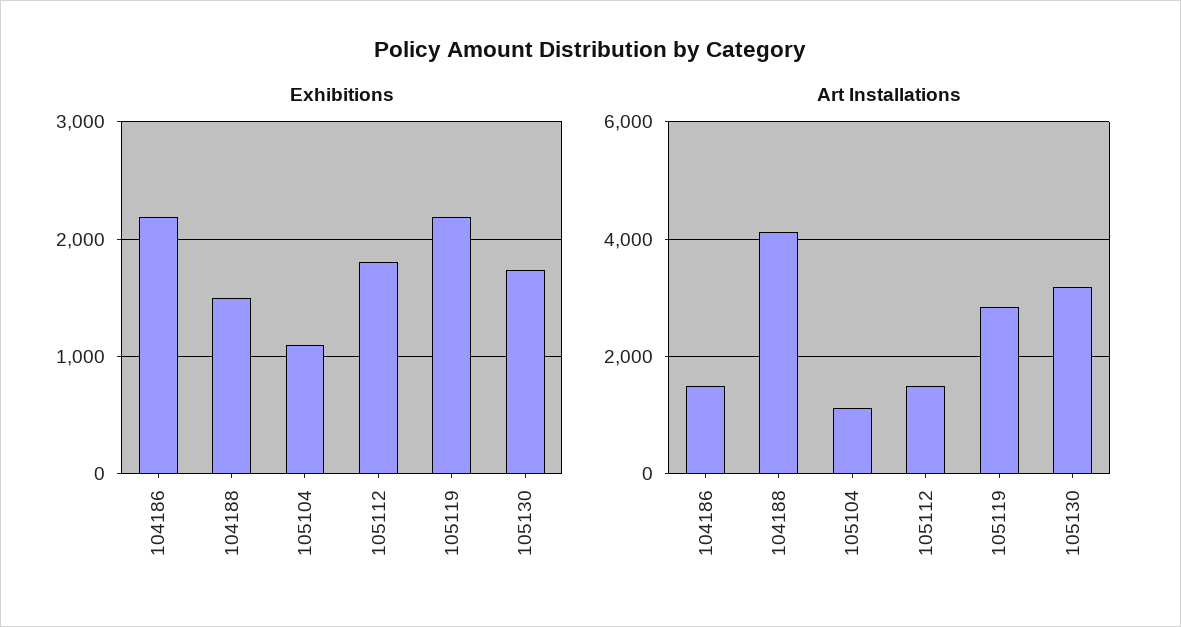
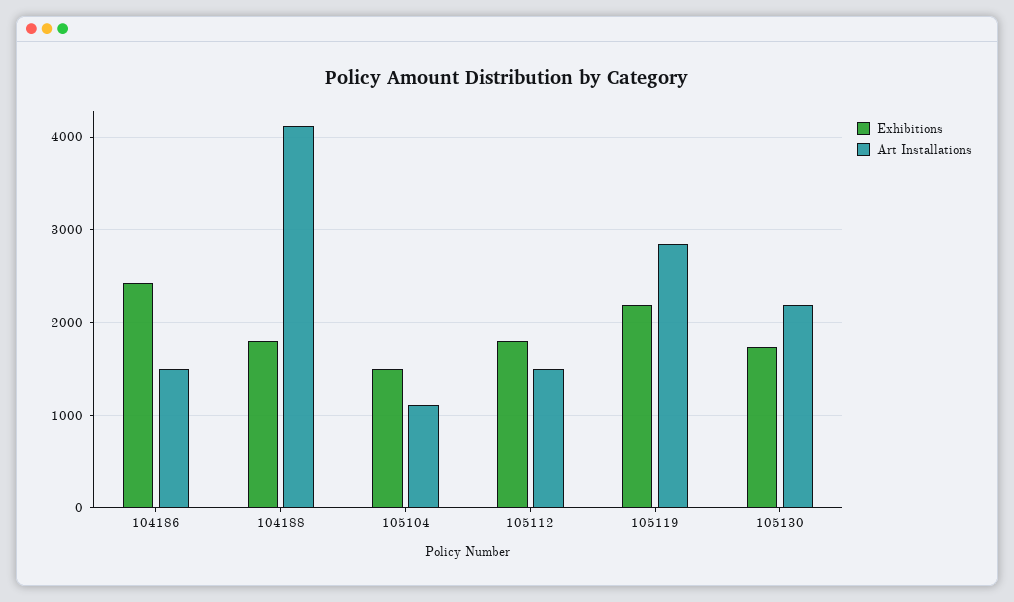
  {
    "Exhibitions": {
-     "104186": 2200,
+     "104186": 2400,
-     "104188": 1500,
+     "104188": 1800,
-     "105104": 1100,
+     "105104": 1500,
      "105112": 1800,
      "105119": 2200,
      "105130": 1700
    },
    "Art Installations": {
      "104186": 1500,
      "104188": 4100,
      "105104": 1100,
      "105112": 1500,
      "105119": 2800,
-     "105130": 3200
+     "105130": 2200
    }
  }

